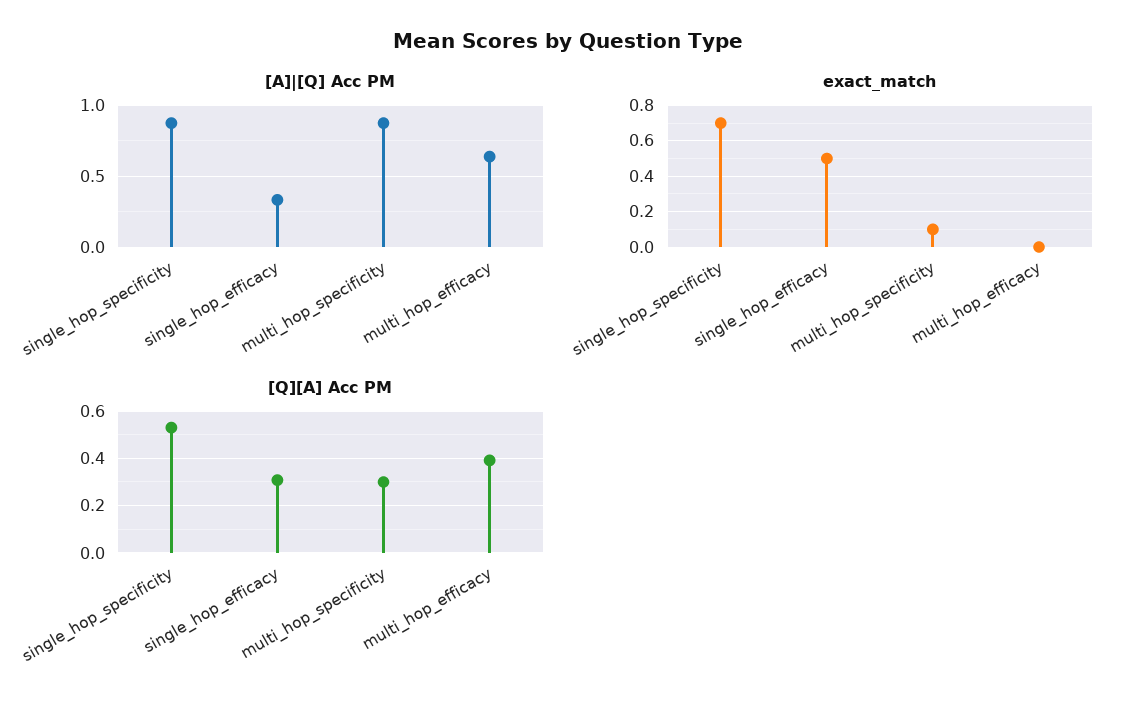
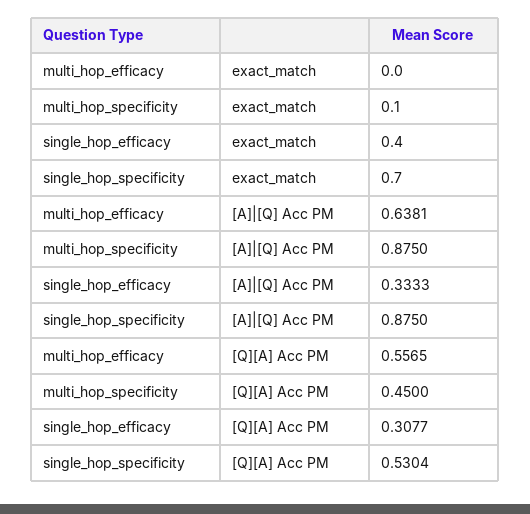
  {
    "[A]|[Q] Acc PM": {
      "single_hop_specificity": 0.875,
      "single_hop_efficacy": 0.3333,
      "multi_hop_specificity": 0.875,
      "multi_hop_efficacy": 0.6381
    },
    "exact_match": {
      "single_hop_specificity": 0.7,
-     "single_hop_efficacy": 0.5,
+     "single_hop_efficacy": 0.4,
      "multi_hop_specificity": 0.1,
      "multi_hop_efficacy": 0
    },
    "[Q][A] Acc PM": {
      "single_hop_specificity": 0.5304,
      "single_hop_efficacy": 0.3077,
-     "multi_hop_specificity": 0.3,
+     "multi_hop_specificity": 0.45,
-     "multi_hop_efficacy": 0.4
+     "multi_hop_efficacy": 0.5565
    }
  }

